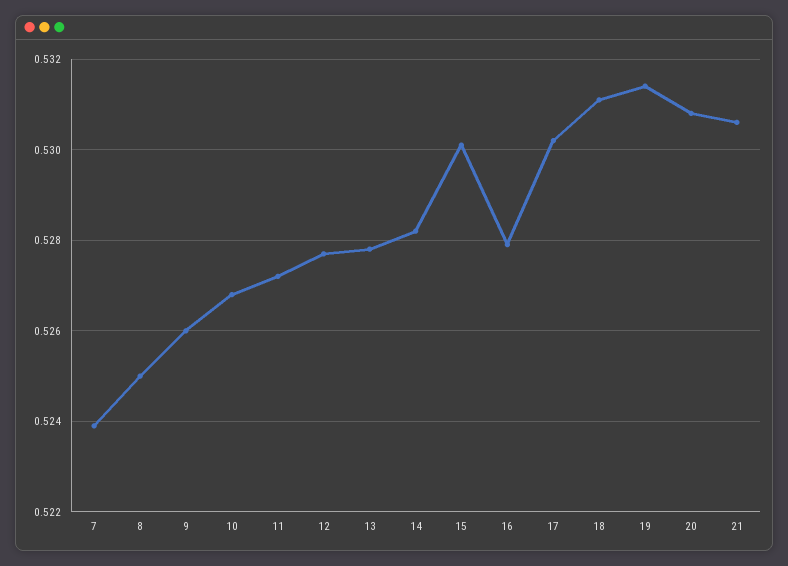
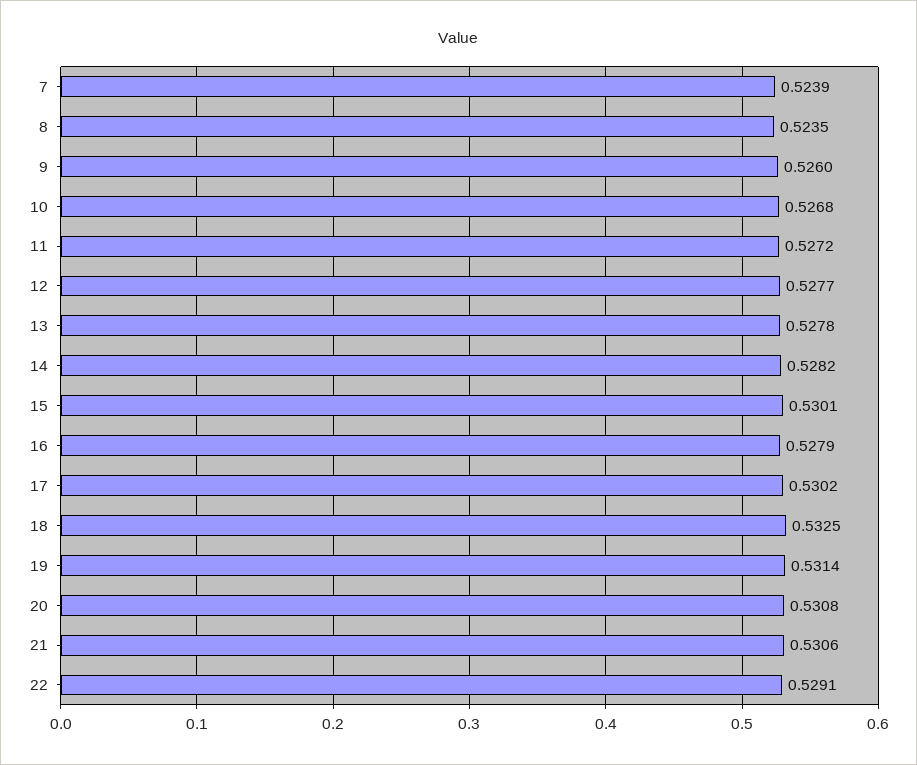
  {
    "7": 0.5239,
-   "8": 0.525,
+   "8": 0.5235,
    "9": 0.526,
    "10": 0.5268,
    "11": 0.5272,
    "12": 0.5277,
    "13": 0.5278,
    "14": 0.5282,
    "15": 0.5301,
    "16": 0.5279,
    "17": 0.5302,
-   "18": 0.531,
+   "18": 0.5325,
    "19": 0.5314,
    "20": 0.5308,
-   "21": 0.5306
+   "21": 0.5306,
+   "22": 0.5291
  }

